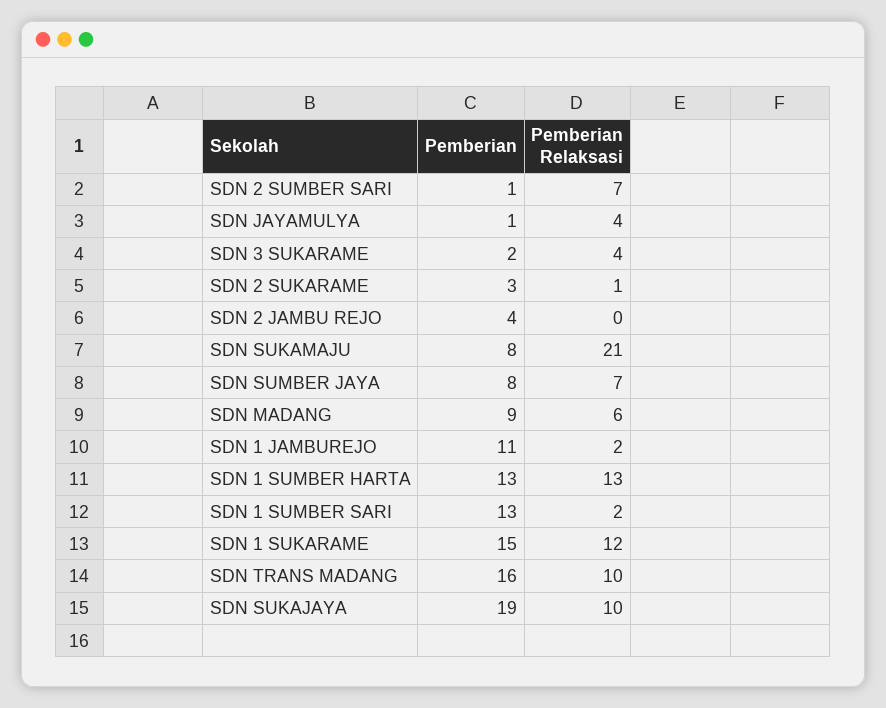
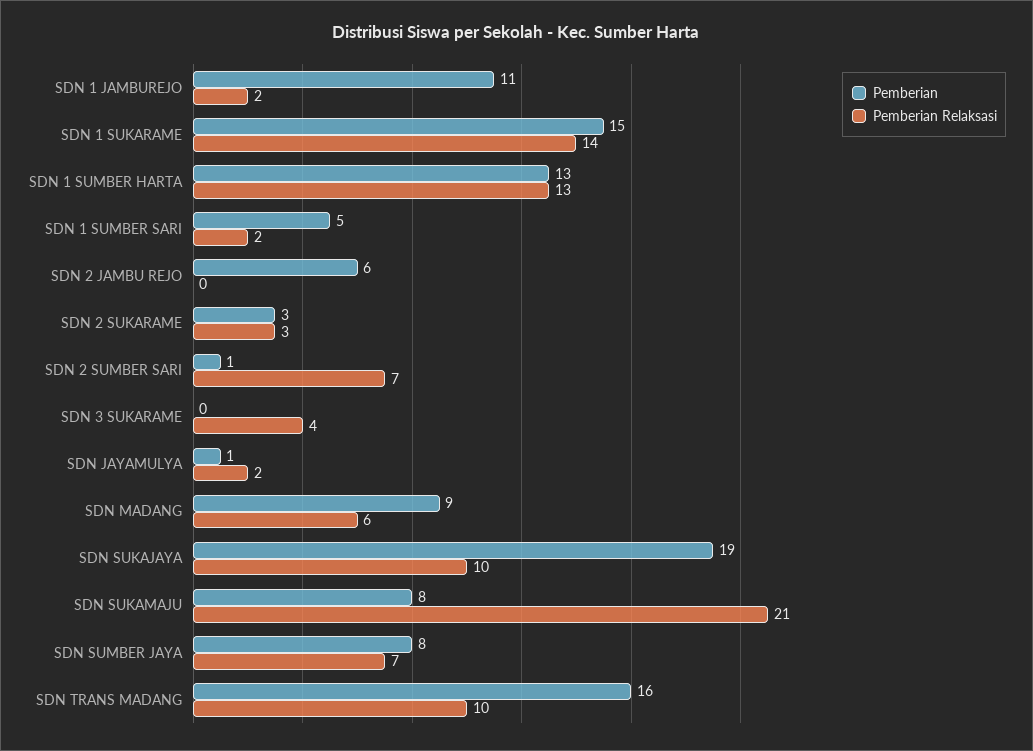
  {
    "Pemberian": {
      "SDN 2 SUMBER SARI": 1,
      "SDN JAYAMULYA": 1,
-     "SDN 3 SUKARAME": 2,
+     "SDN 3 SUKARAME": 0,
      "SDN 2 SUKARAME": 3,
-     "SDN 2 JAMBU REJO": 4,
+     "SDN 2 JAMBU REJO": 6,
      "SDN SUKAMAJU": 8,
      "SDN SUMBER JAYA": 8,
      "SDN MADANG": 9,
      "SDN 1 JAMBUREJO": 11,
      "SDN 1 SUMBER HARTA": 13,
-     "SDN 1 SUMBER SARI": 13,
+     "SDN 1 SUMBER SARI": 5,
      "SDN 1 SUKARAME": 15,
      "SDN TRANS MADANG": 16,
      "SDN SUKAJAYA": 19
    },
    "Pemberian Relaksasi": {
      "SDN 2 SUMBER SARI": 7,
-     "SDN JAYAMULYA": 4,
+     "SDN JAYAMULYA": 2,
      "SDN 3 SUKARAME": 4,
-     "SDN 2 SUKARAME": 1,
+     "SDN 2 SUKARAME": 3,
      "SDN 2 JAMBU REJO": 0,
      "SDN SUKAMAJU": 21,
      "SDN SUMBER JAYA": 7,
      "SDN MADANG": 6,
      "SDN 1 JAMBUREJO": 2,
      "SDN 1 SUMBER HARTA": 13,
      "SDN 1 SUMBER SARI": 2,
-     "SDN 1 SUKARAME": 12,
+     "SDN 1 SUKARAME": 14,
      "SDN TRANS MADANG": 10,
      "SDN SUKAJAYA": 10
    }
  }

